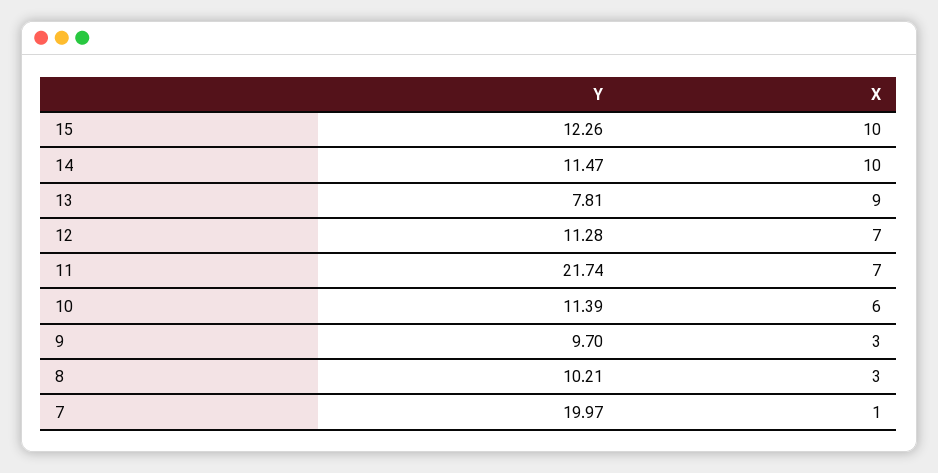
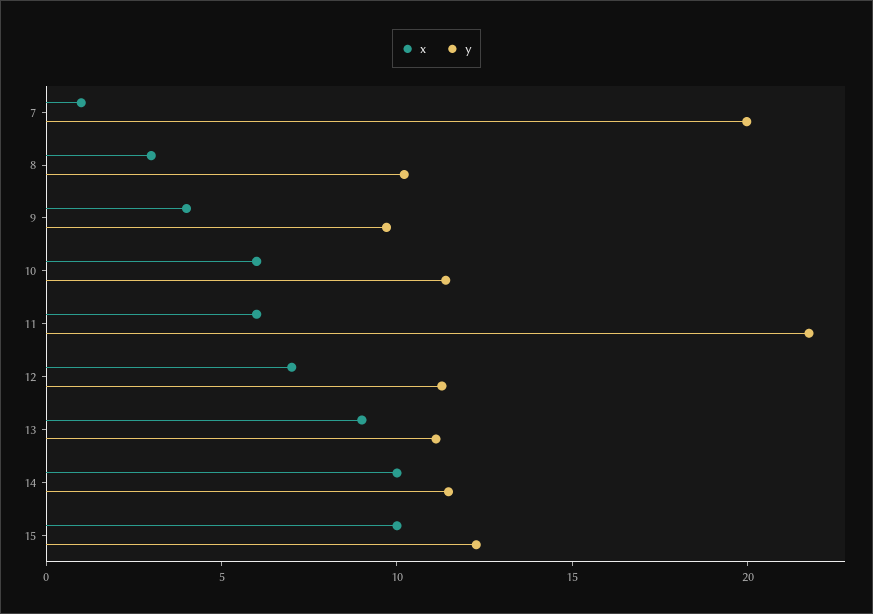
  {
    "Y": {
      "15": 12.26,
      "14": 11.47,
-     "13": 7.81,
+     "13": 11,
      "12": 11.28,
      "11": 21.74,
      "10": 11.39,
      "9": 9.7,
      "8": 10.21,
      "7": 19.97
    },
    "X": {
      "15": 10,
      "14": 10,
      "13": 9,
      "12": 7,
-     "11": 7,
+     "11": 6,
      "10": 6,
-     "9": 3,
+     "9": 4,
      "8": 3,
      "7": 1
    }
  }

